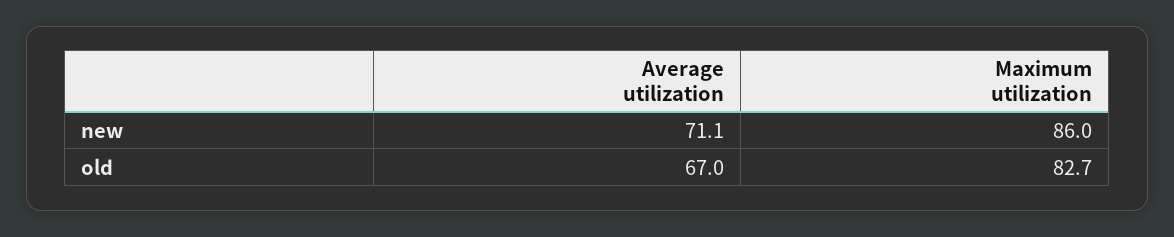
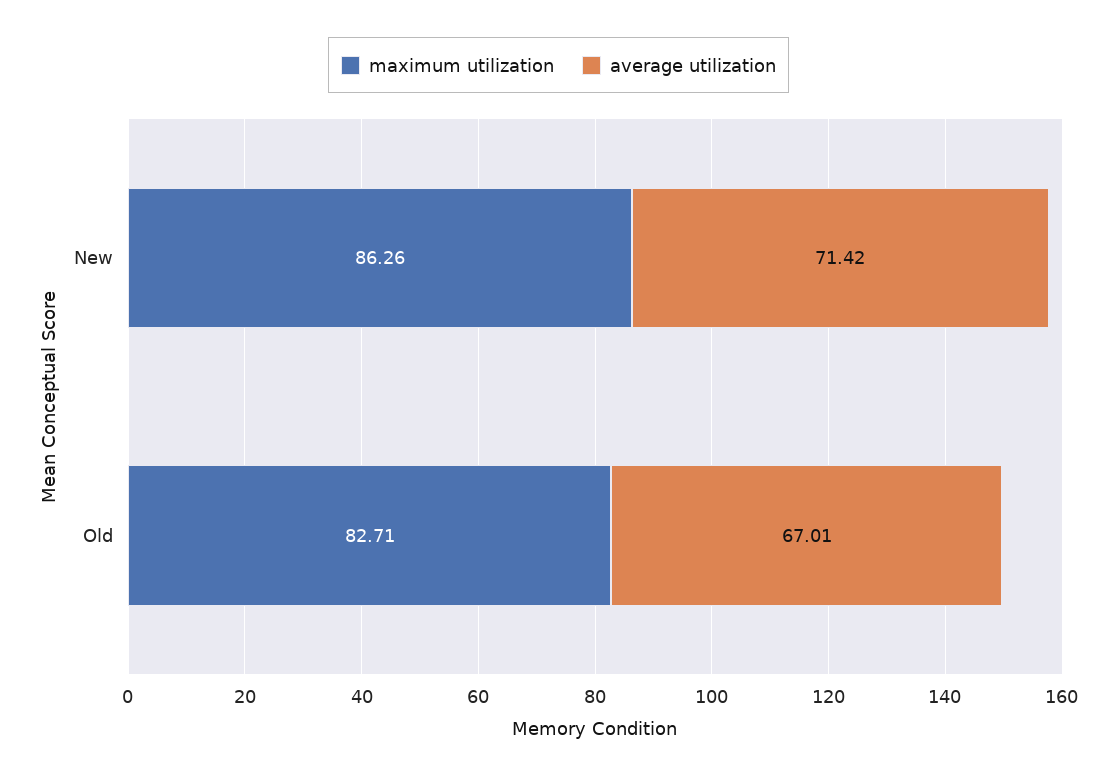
  {
    "Average utilization": {
-     "new": 71.1,
+     "new": 71.42,
      "old": 67.01
    },
    "Maximum utilization": {
-     "new": 86,
+     "new": 86.26,
      "old": 82.71
    }
  }

